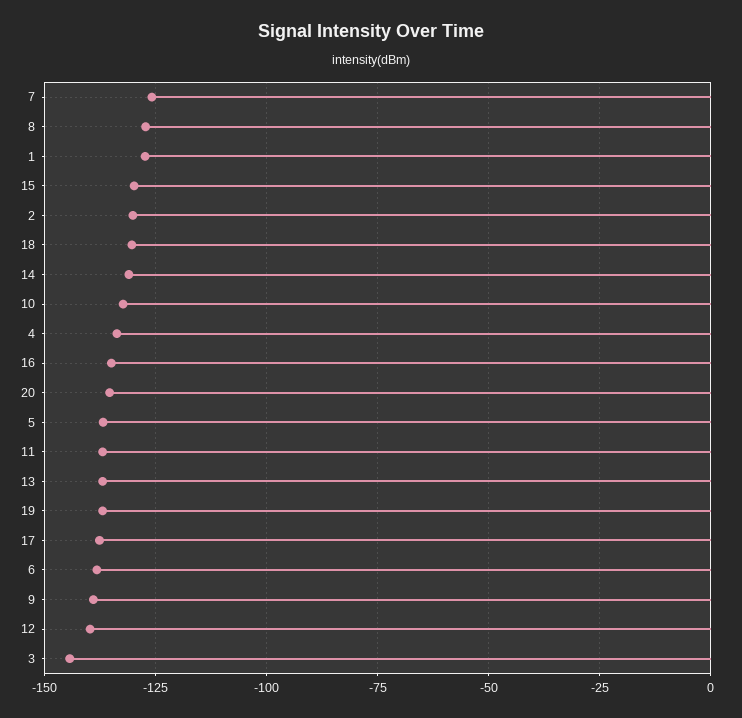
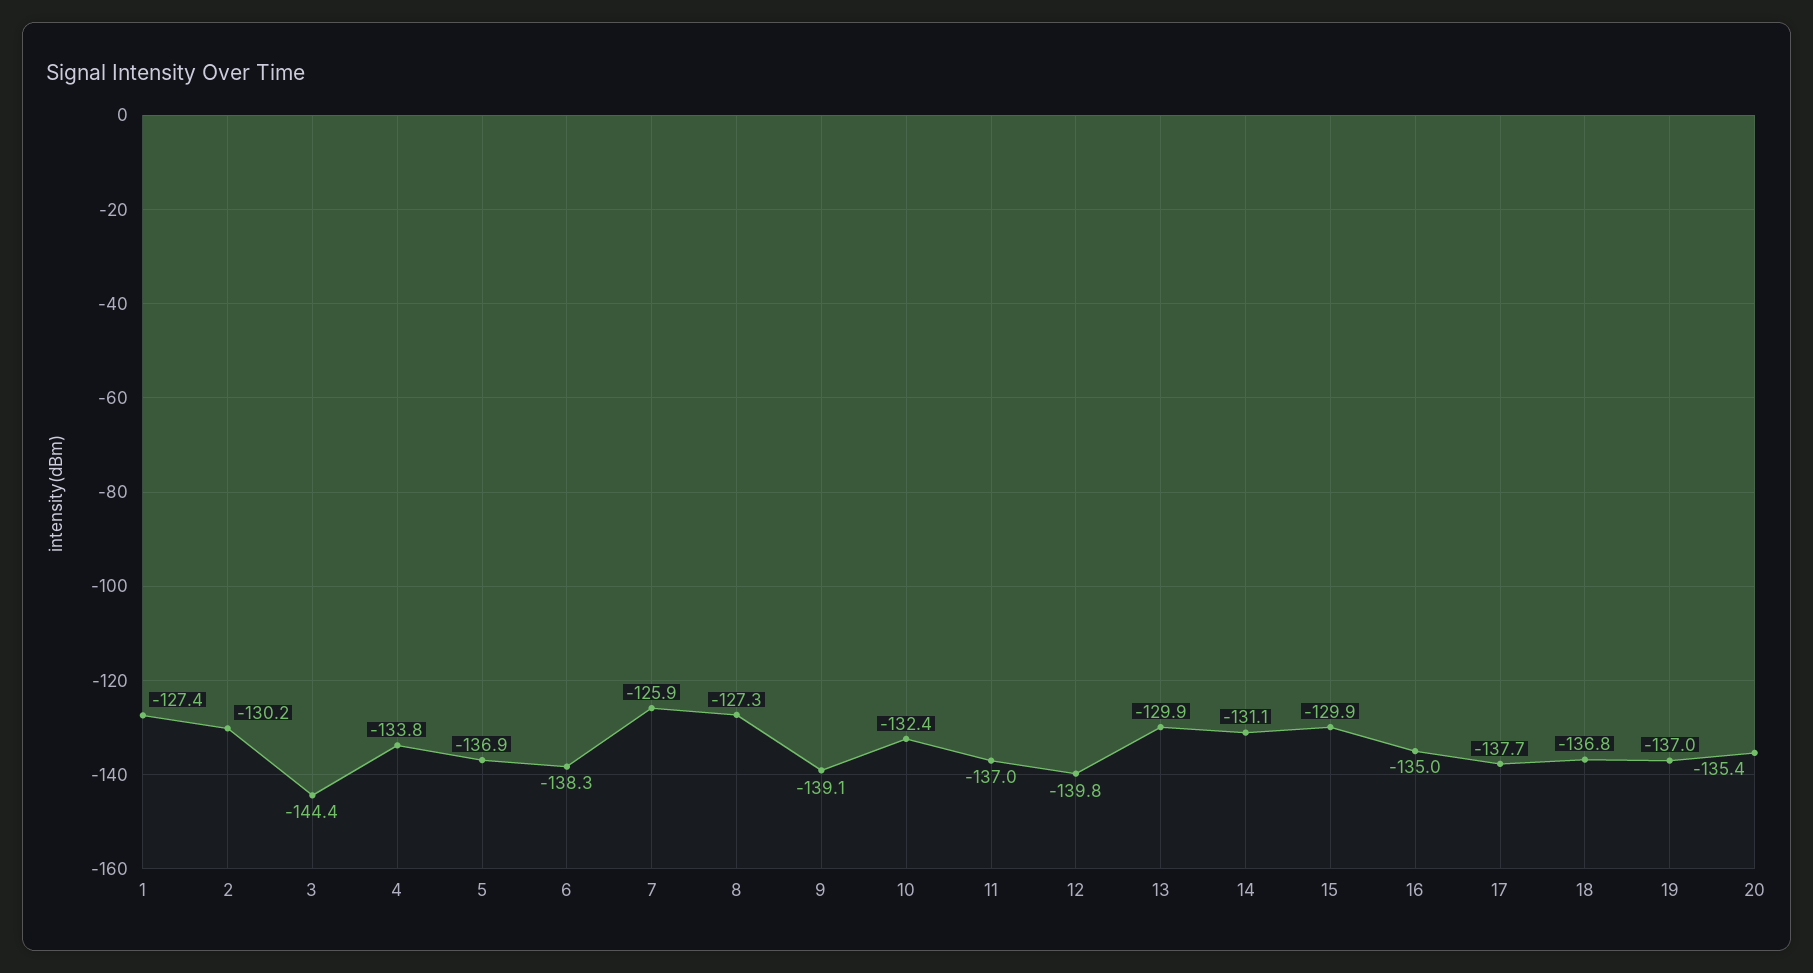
  {
    "7": -125.9,
    "8": -127.3,
    "1": -127.4,
    "15": -129.9,
    "2": -130.2,
-   "18": -130,
+   "18": -136.8,
    "14": -131.1,
    "10": -132.4,
    "4": -133.8,
    "16": -135,
    "20": -135.4,
    "5": -136.9,
    "11": -137,
-   "13": -137.5,
+   "13": -129.9,
    "19": -137,
    "17": -137.7,
    "6": -138.3,
    "9": -139.1,
    "12": -139.8,
    "3": -144.4
  }

